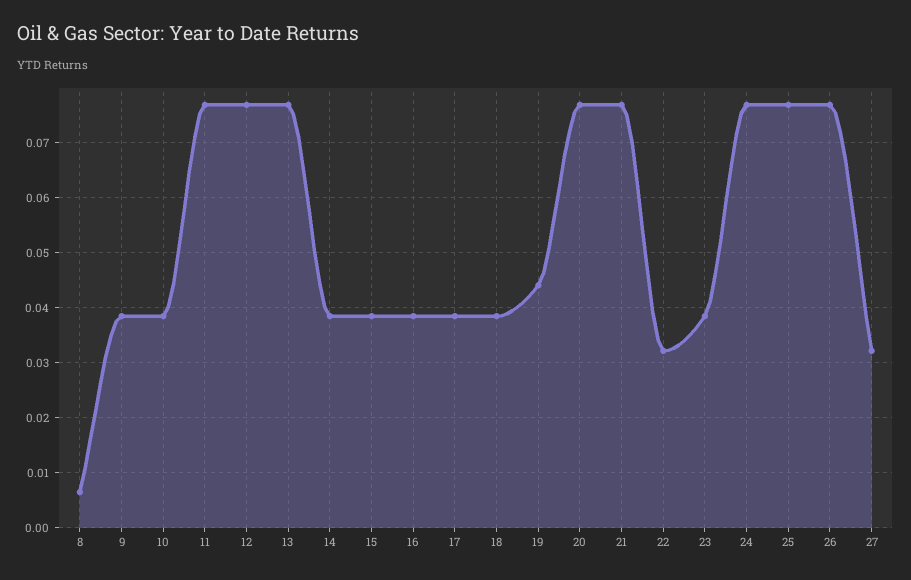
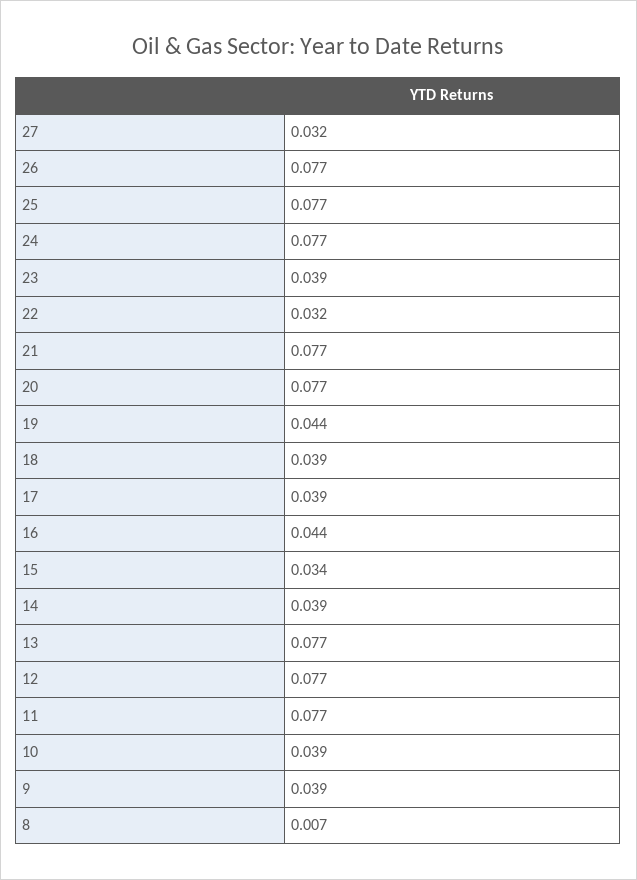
  {
    "8": 0.007,
    "9": 0.039,
    "10": 0.039,
    "11": 0.077,
    "12": 0.077,
    "13": 0.077,
    "14": 0.039,
-   "15": 0.038,
+   "15": 0.034,
-   "16": 0.038,
+   "16": 0.044,
    "17": 0.039,
    "18": 0.039,
    "19": 0.044,
    "20": 0.077,
    "21": 0.077,
    "22": 0.032,
    "23": 0.039,
    "24": 0.077,
    "25": 0.077,
    "26": 0.077,
    "27": 0.032
  }

